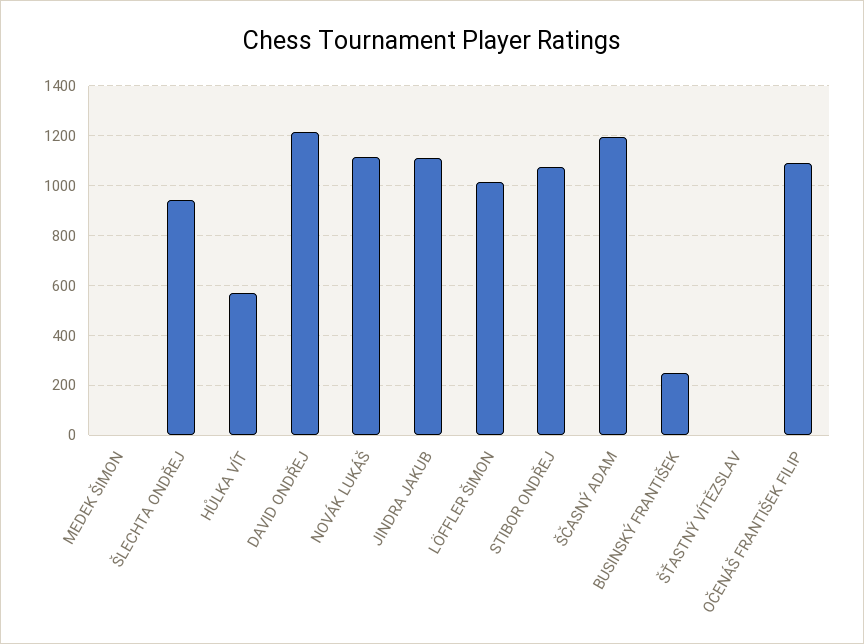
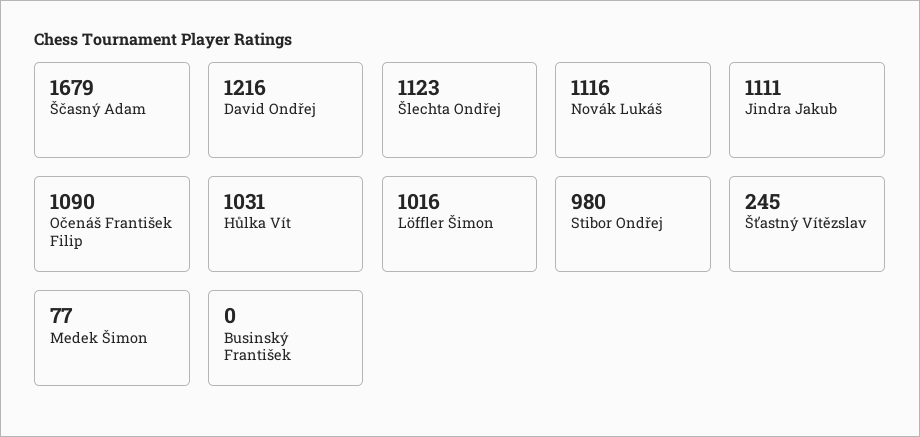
  {
-   "MEDEK ŠIMON": 0,
+   "MEDEK ŠIMON": 77,
-   "ŠLECHTA ONDŘEJ": 950,
+   "ŠLECHTA ONDŘEJ": 1123,
-   "HŮLKA VÍT": 575,
+   "HŮLKA VÍT": 1031,
    "DAVID ONDŘEJ": 1216,
    "NOVÁK LUKÁŠ": 1116,
    "JINDRA JAKUB": 1111,
    "LÖFFLER ŠIMON": 1016,
-   "STIBOR ONDŘEJ": 1075,
+   "STIBOR ONDŘEJ": 980,
-   "ŠČASNÝ ADAM": 1200,
+   "ŠČASNÝ ADAM": 1679,
-   "BUSINSKÝ FRANTIŠEK": 250,
+   "BUSINSKÝ FRANTIŠEK": 0,
-   "ŠŤASTNÝ VÍTĚZSLAV": 0,
+   "ŠŤASTNÝ VÍTĚZSLAV": 245,
    "OČENÁŠ FRANTIŠEK FILIP": 1090
  }

